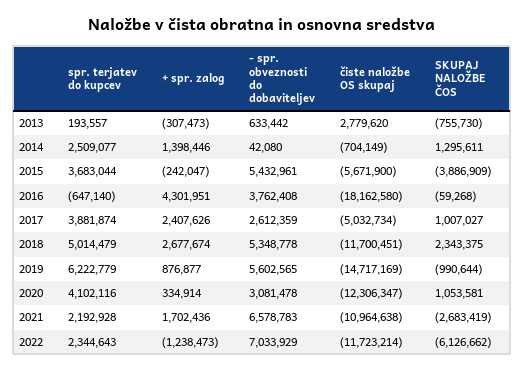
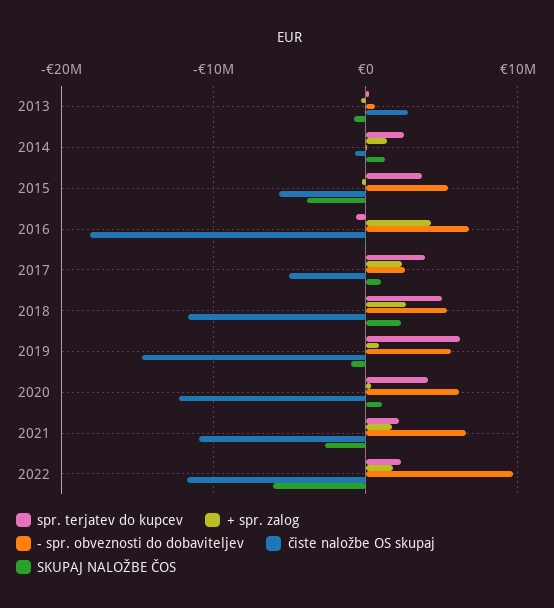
  {
    "spr. terjatev do kupcev": {
      "2013": 193557,
      "2014": 2509077,
      "2015": 3683044,
      "2016": -647140,
      "2017": 3881874,
      "2018": 5014479,
      "2019": 6222779,
      "2020": 4102116,
      "2021": 2192928,
      "2022": 2344643
    },
    "+ spr. zalog": {
      "2013": -307473,
      "2014": 1398446,
      "2015": -242047,
      "2016": 4301951,
      "2017": 2407626,
      "2018": 2677674,
      "2019": 876877,
      "2020": 334914,
      "2021": 1702436,
-     "2022": -1238473
+     "2022": 2000000
    },
    "- spr. obveznosti do dobaviteljev": {
      "2013": 633442,
      "2014": 42080,
      "2015": 5432961,
-     "2016": 3762408,
+     "2016": 7000000,
      "2017": 2612359,
      "2018": 5348778,
      "2019": 5602565,
-     "2020": 3081478,
+     "2020": 6000000,
      "2021": 6578783,
-     "2022": 7033929
+     "2022": 10000000
    },
    "čiste naložbe OS skupaj": {
      "2013": 2779620,
      "2014": -704149,
      "2015": -5671900,
      "2016": -18162580,
      "2017": -5032734,
      "2018": -11700451,
      "2019": -14717169,
      "2020": -12306347,
      "2021": -10964638,
      "2022": -11723214
    },
    "SKUPAJ NALOŽBE ČOS": {
      "2013": -755730,
      "2014": 1295611,
      "2015": -3886909,
      "2016": -59268,
      "2017": 1007027,
      "2018": 2343375,
      "2019": -990644,
      "2020": 1053581,
      "2021": -2683419,
      "2022": -6126662
    }
  }

